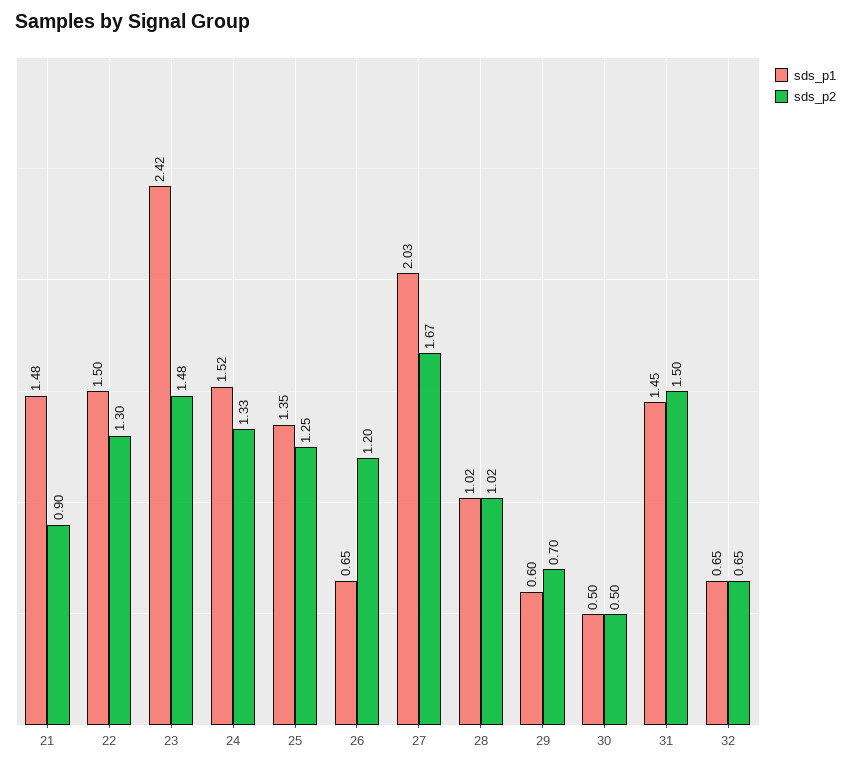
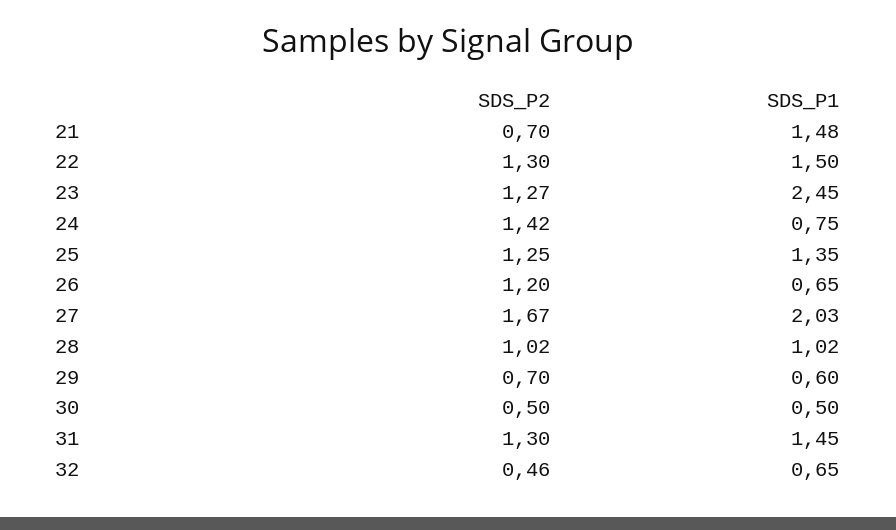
  {
    "sds_p1": {
      "21": 1.48,
      "22": 1.5,
-     "23": 2.42,
+     "23": 2.45,
-     "24": 1.52,
+     "24": 0.75,
      "25": 1.35,
      "26": 0.65,
      "27": 2.03,
      "28": 1.02,
      "29": 0.6,
      "30": 0.5,
      "31": 1.45,
      "32": 0.65
    },
    "sds_p2": {
-     "21": 0.9,
+     "21": 0.7,
      "22": 1.3,
-     "23": 1.48,
+     "23": 1.27,
-     "24": 1.33,
+     "24": 1.42,
      "25": 1.25,
      "26": 1.2,
      "27": 1.67,
      "28": 1.02,
      "29": 0.7,
      "30": 0.5,
-     "31": 1.5,
+     "31": 1.3,
-     "32": 0.65
+     "32": 0.46
    }
  }

